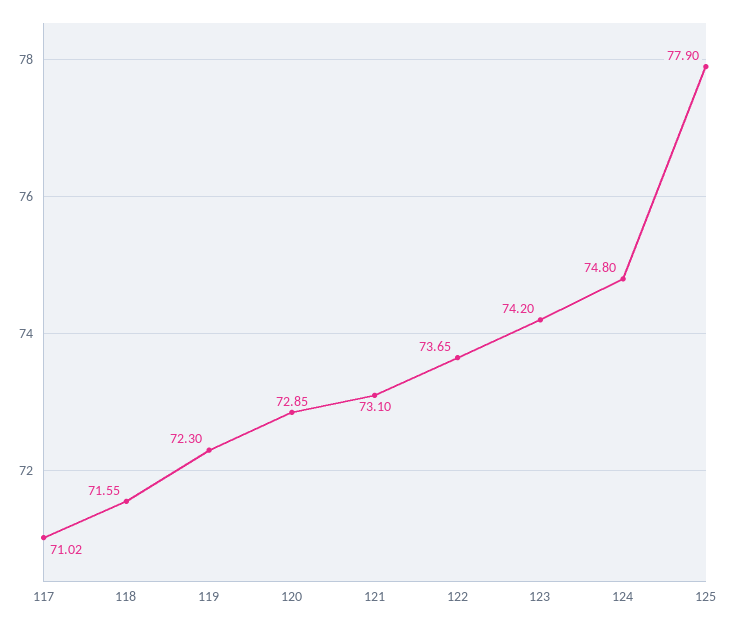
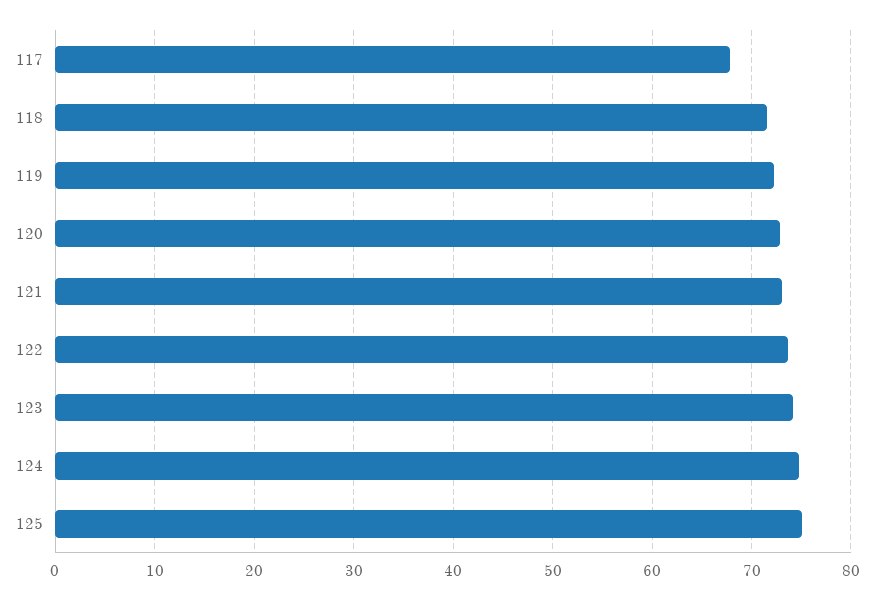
  {
-   "117": 71.02,
+   "117": 68,
    "118": 71.55,
    "119": 72.3,
    "120": 72.85,
    "121": 73.1,
    "122": 73.65,
    "123": 74.2,
    "124": 74.8,
-   "125": 77.9
+   "125": 75
  }

